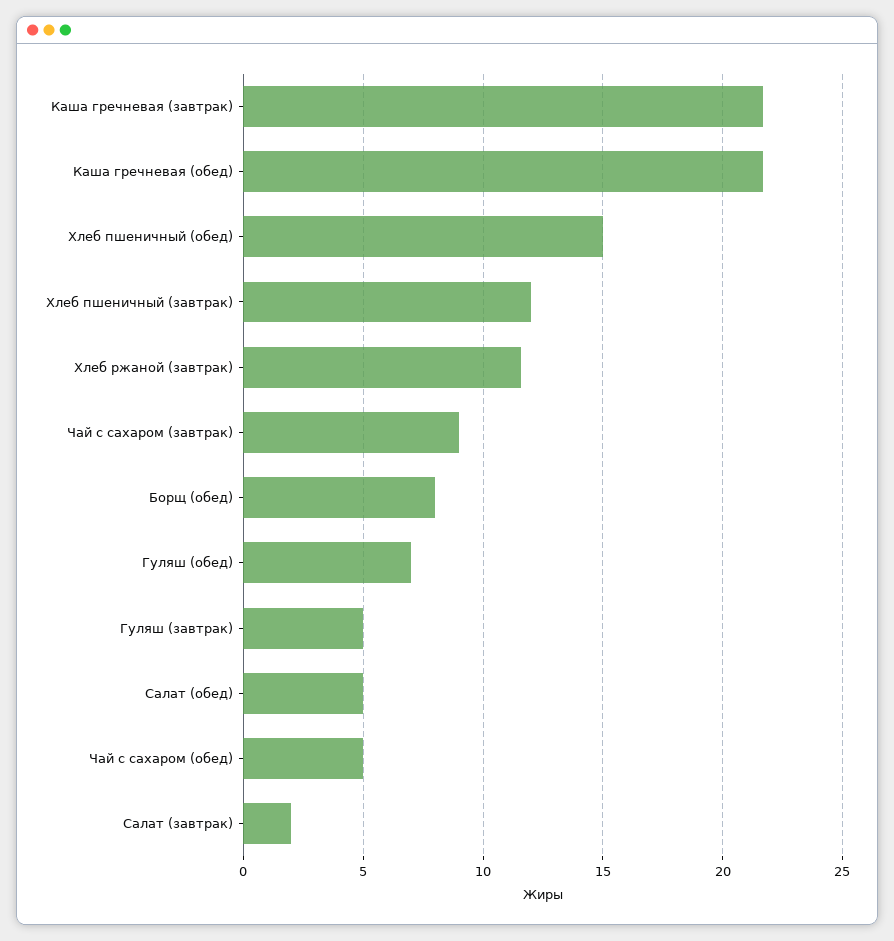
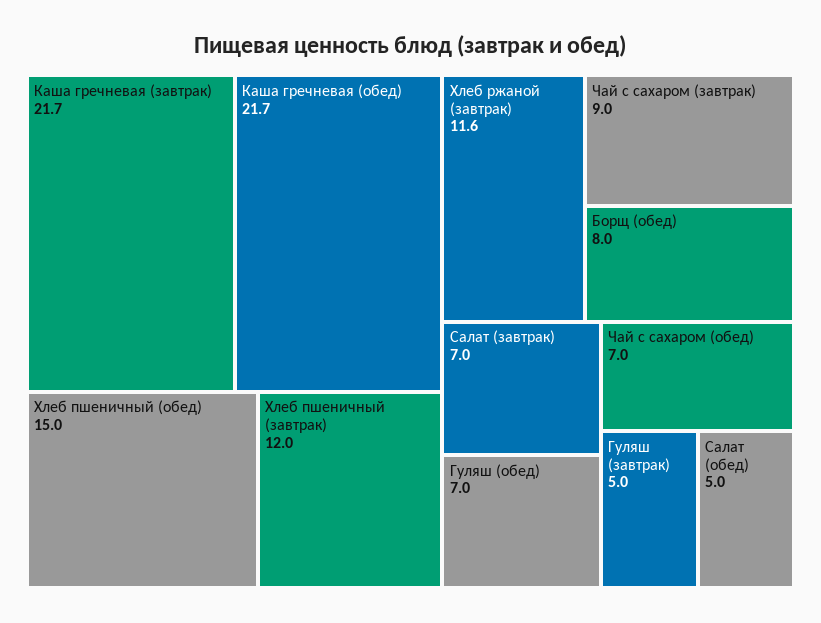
  {
    "Каша гречневая (завтрак)": 21.7,
    "Каша гречневая (обед)": 21.7,
    "Хлеб пшеничный (обед)": 15,
    "Хлеб пшеничный (завтрак)": 12,
    "Хлеб ржаной (завтрак)": 11.6,
    "Чай с сахаром (завтрак)": 9,
    "Борщ (обед)": 8,
    "Гуляш (обед)": 7,
    "Гуляш (завтрак)": 5,
    "Салат (обед)": 5,
-   "Чай с сахаром (обед)": 5,
+   "Чай с сахаром (обед)": 7,
-   "Салат (завтрак)": 2
+   "Салат (завтрак)": 7
  }

